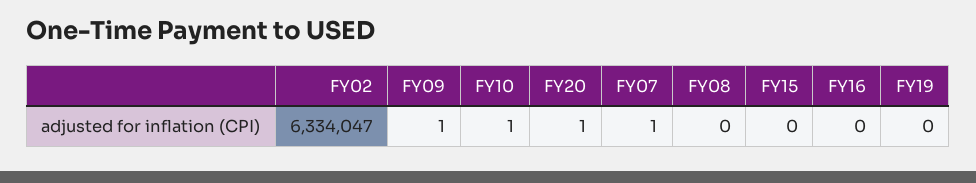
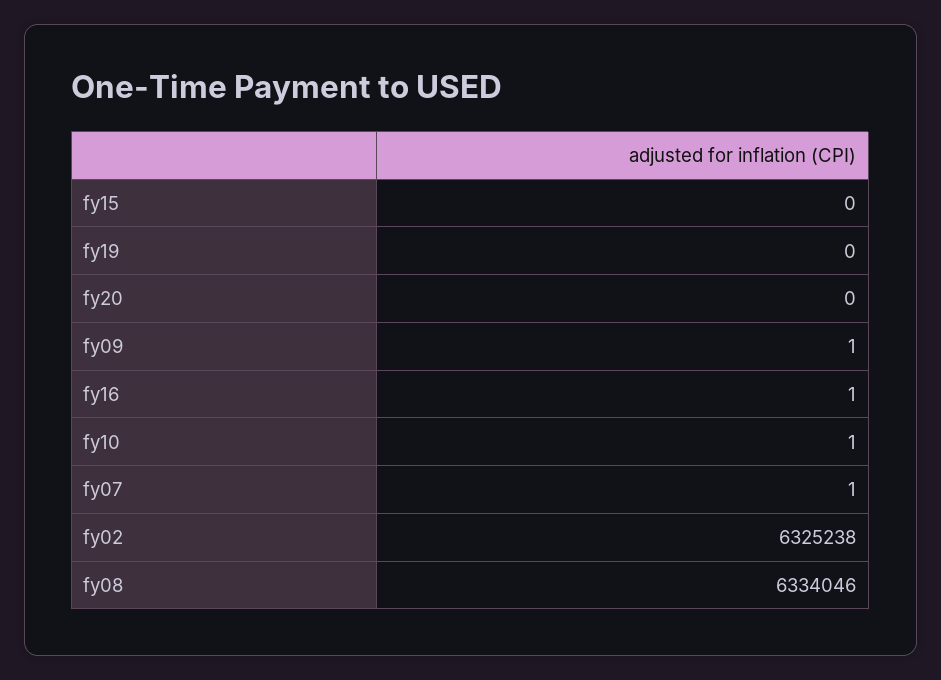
  {
-   "FY02": 6334047,
+   "FY02": 6325238,
    "FY09": 1,
    "FY10": 1,
-   "FY20": 1,
+   "FY20": 0,
    "FY07": 1,
-   "FY08": 0,
+   "FY08": 6334046,
    "FY15": 0,
-   "FY16": 0,
+   "FY16": 1,
    "FY19": 0
  }

